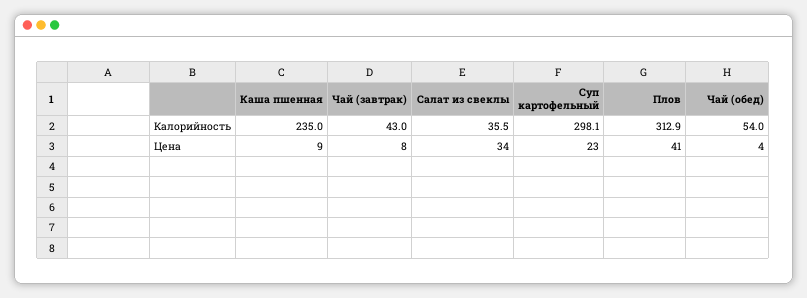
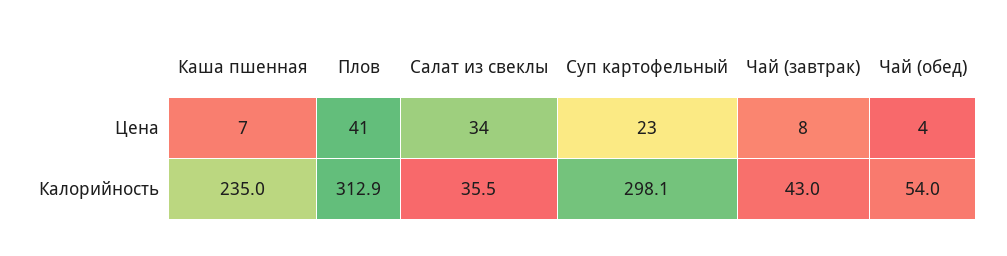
  {
    "Каша пшенная": {
      "Калорийность": 235,
-     "Цена": 9
+     "Цена": 7
    },
    "Чай (завтрак)": {
      "Калорийность": 43,
      "Цена": 8
    },
    "Салат из свеклы": {
      "Калорийность": 35.5,
      "Цена": 34
    },
    "Суп картофельный": {
      "Калорийность": 298.1,
      "Цена": 23
    },
    "Плов": {
      "Калорийность": 312.9,
      "Цена": 41
    },
    "Чай (обед)": {
      "Калорийность": 54,
      "Цена": 4
    }
  }

